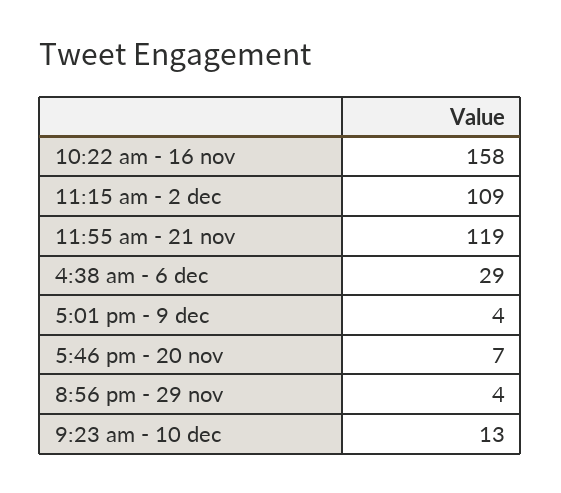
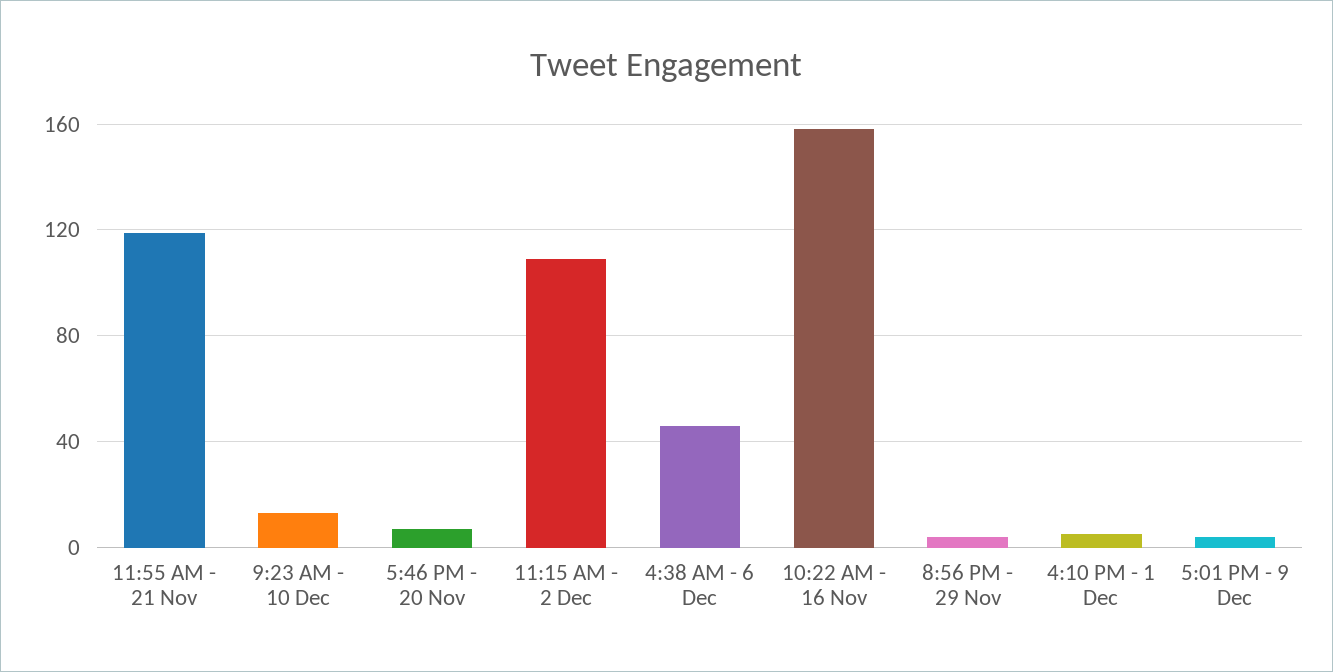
  {
    "10:22 am - 16 nov": 158,
    "11:15 am - 2 dec": 109,
    "11:55 am - 21 nov": 119,
-   "4:38 am - 6 dec": 29,
+   "4:38 am - 6 dec": 45,
    "5:01 pm - 9 dec": 4,
    "5:46 pm - 20 nov": 7,
    "8:56 pm - 29 nov": 4,
-   "9:23 am - 10 dec": 13
+   "9:23 am - 10 dec": 13,
+   "4:10 PM - 1 Dec": 5
  }

